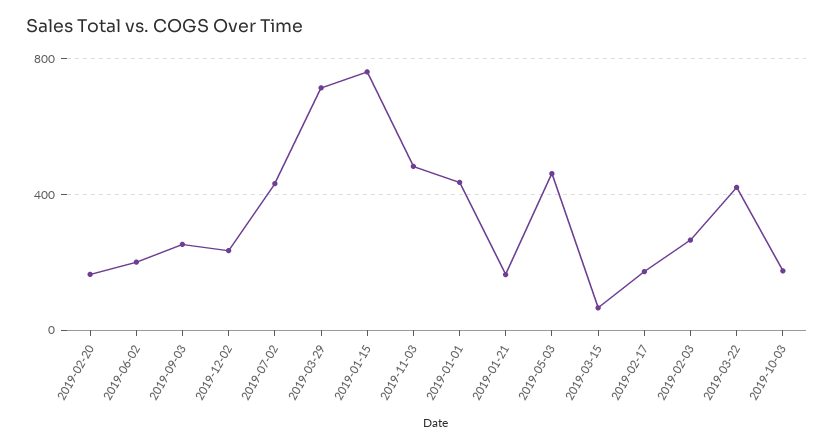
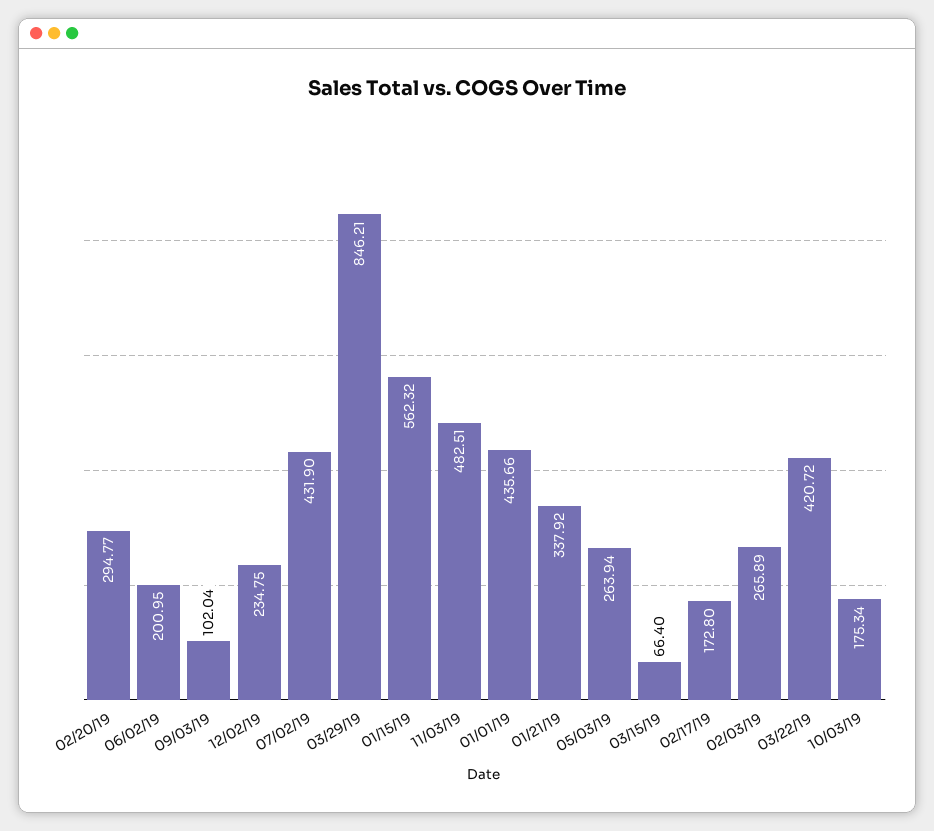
  {
-   "2019-02-20": 150,
+   "2019-02-20": 294.77,
    "2019-06-02": 200.95,
-   "2019-09-03": 250,
+   "2019-09-03": 102.04,
    "2019-12-02": 234.75,
    "2019-07-02": 431.9,
-   "2019-03-29": 700,
+   "2019-03-29": 846.21,
-   "2019-01-15": 750,
+   "2019-01-15": 562.32,
    "2019-11-03": 482.51,
    "2019-01-01": 435.66,
-   "2019-01-21": 150,
+   "2019-01-21": 337.92,
-   "2019-05-03": 450,
+   "2019-05-03": 263.94,
    "2019-03-15": 66.4,
    "2019-02-17": 172.8,
    "2019-02-03": 265.89,
    "2019-03-22": 420.72,
    "2019-10-03": 175.34
  }

